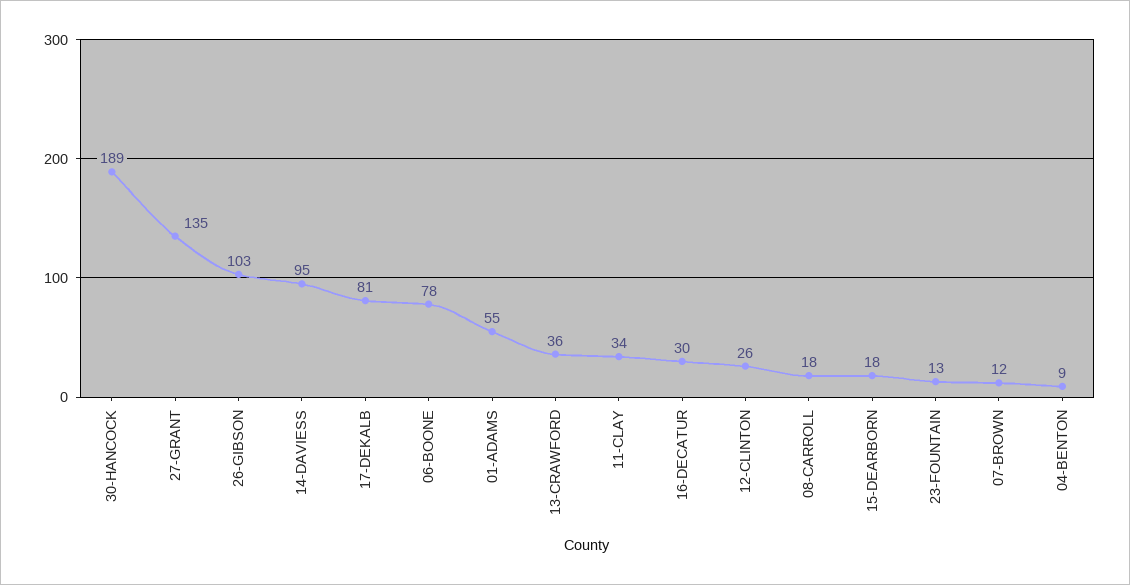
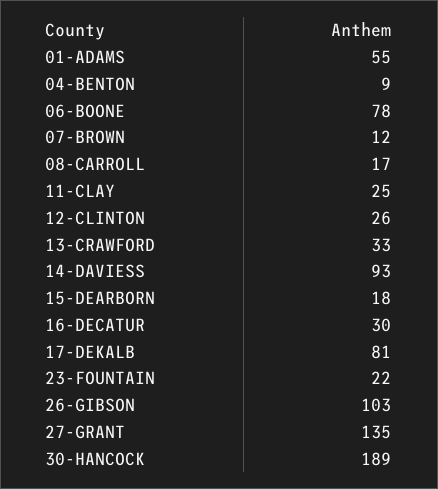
  {
    "30-HANCOCK": 189,
    "27-GRANT": 135,
    "26-GIBSON": 103,
-   "14-DAVIESS": 95,
+   "14-DAVIESS": 93,
    "17-DEKALB": 81,
    "06-BOONE": 78,
    "01-ADAMS": 55,
-   "13-CRAWFORD": 36,
+   "13-CRAWFORD": 33,
-   "11-CLAY": 34,
+   "11-CLAY": 25,
    "16-DECATUR": 30,
    "12-CLINTON": 26,
-   "08-CARROLL": 18,
+   "08-CARROLL": 17,
    "15-DEARBORN": 18,
-   "23-FOUNTAIN": 13,
+   "23-FOUNTAIN": 22,
    "07-BROWN": 12,
    "04-BENTON": 9
  }

